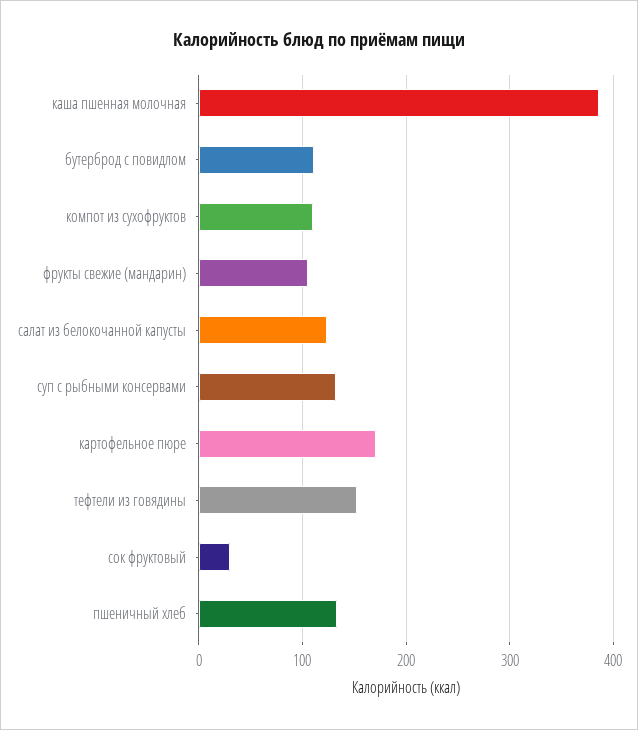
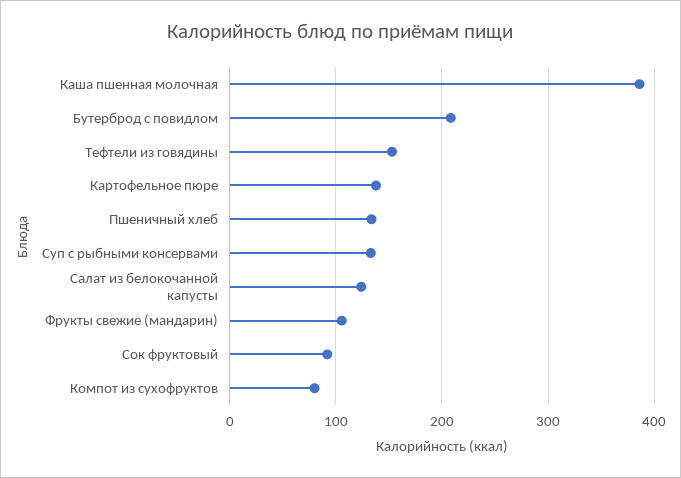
  {
    "каша пшенная молочная": 390,
-   "бутерброд с повидлом": 110,
+   "бутерброд с повидлом": 210,
-   "компот из сухофруктов": 110,
+   "компот из сухофруктов": 80,
    "фрукты свежие (мандарин)": 110,
    "салат из белокочанной капусты": 120,
    "суп с рыбными консервами": 130,
-   "картофельное пюре": 170,
+   "картофельное пюре": 140,
    "тефтели из говядины": 150,
-   "сок фруктовый": 30,
+   "сок фруктовый": 90,
    "пшеничный хлеб": 130
  }

